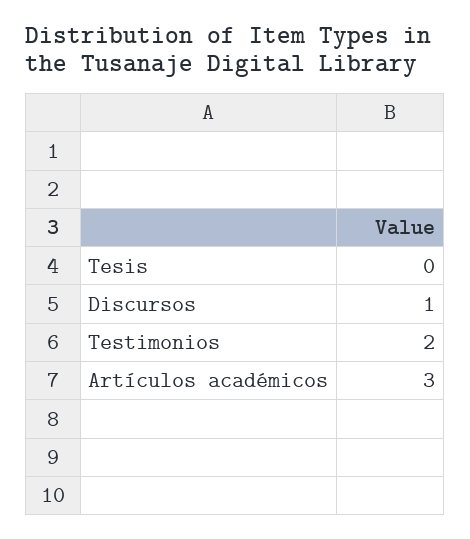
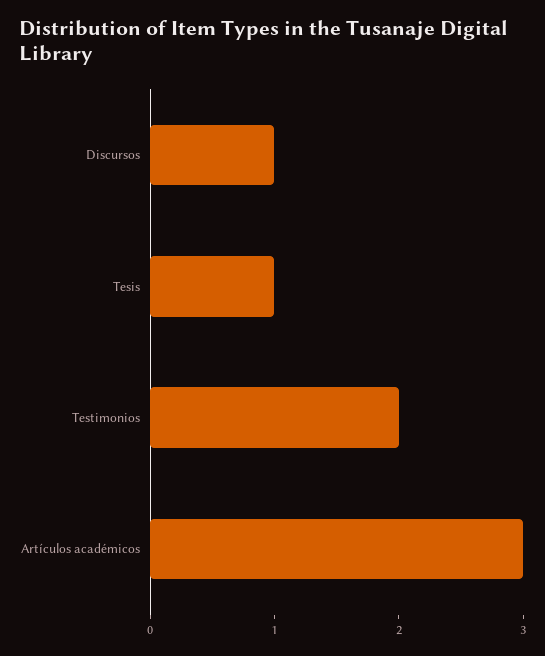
  {
-   "Tesis": 0,
+   "Tesis": 1,
    "Discursos": 1,
    "Testimonios": 2,
    "Artículos académicos": 3
  }

